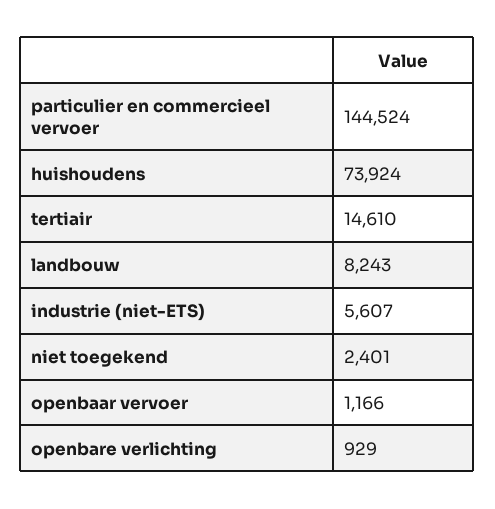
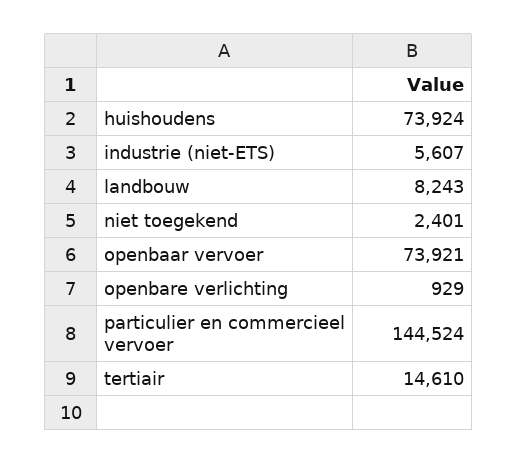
  {
    "particulier en commercieel vervoer": 144524,
    "huishoudens": 73924,
    "tertiair": 14610,
    "landbouw": 8243,
    "industrie (niet-ETS)": 5607,
    "niet toegekend": 2401,
-   "openbaar vervoer": 1166,
+   "openbaar vervoer": 73921,
    "openbare verlichting": 929
  }

